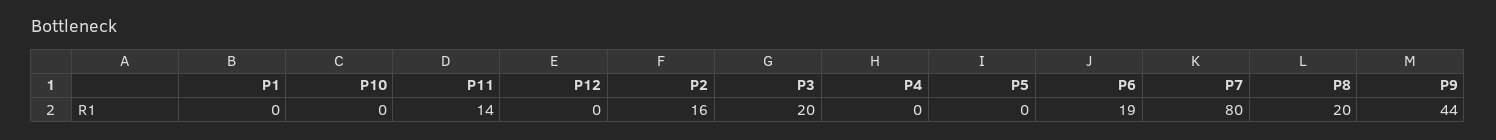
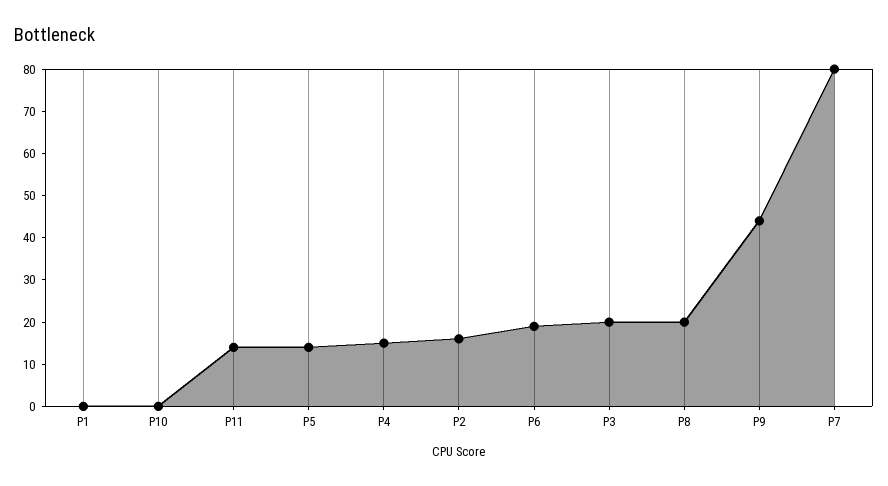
  {
    "P1": 0,
    "P10": 0,
    "P11": 14,
-   "P12": 0,
    "P2": 16,
    "P3": 20,
-   "P4": 0,
+   "P4": 15,
-   "P5": 0,
+   "P5": 15,
    "P6": 19,
    "P7": 80,
    "P8": 20,
    "P9": 44
  }

